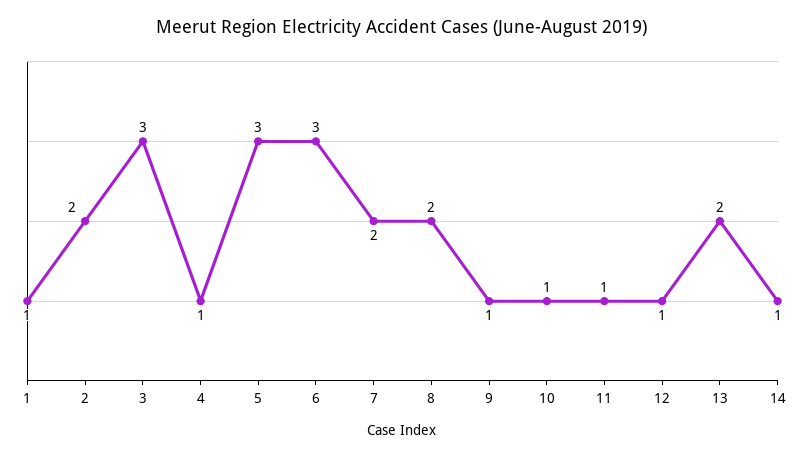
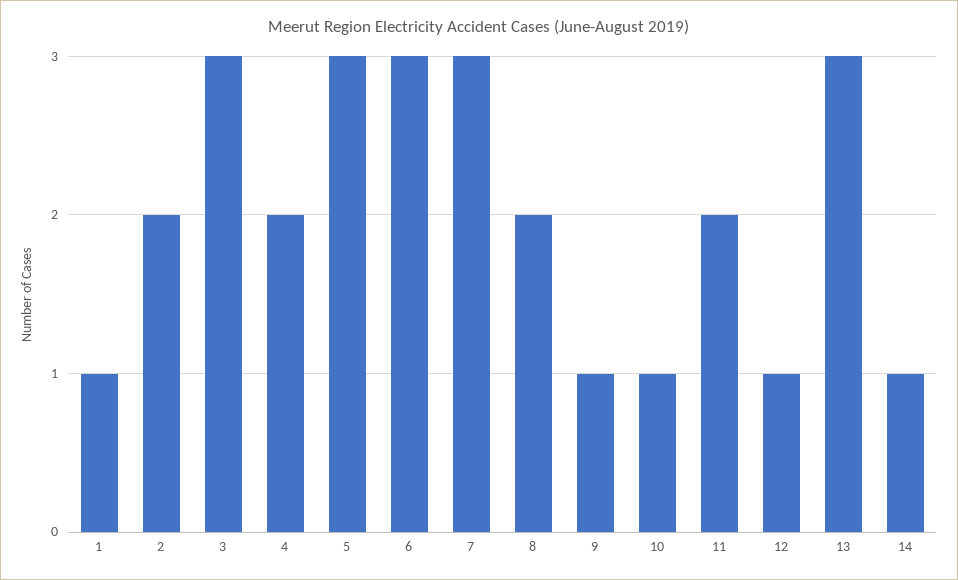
  {
    "1": 1,
    "2": 2,
    "3": 3,
-   "4": 1,
+   "4": 2,
    "5": 3,
    "6": 3,
-   "7": 2,
+   "7": 3,
    "8": 2,
    "9": 1,
    "10": 1,
-   "11": 1,
+   "11": 2,
    "12": 1,
-   "13": 2,
+   "13": 3,
    "14": 1
  }

